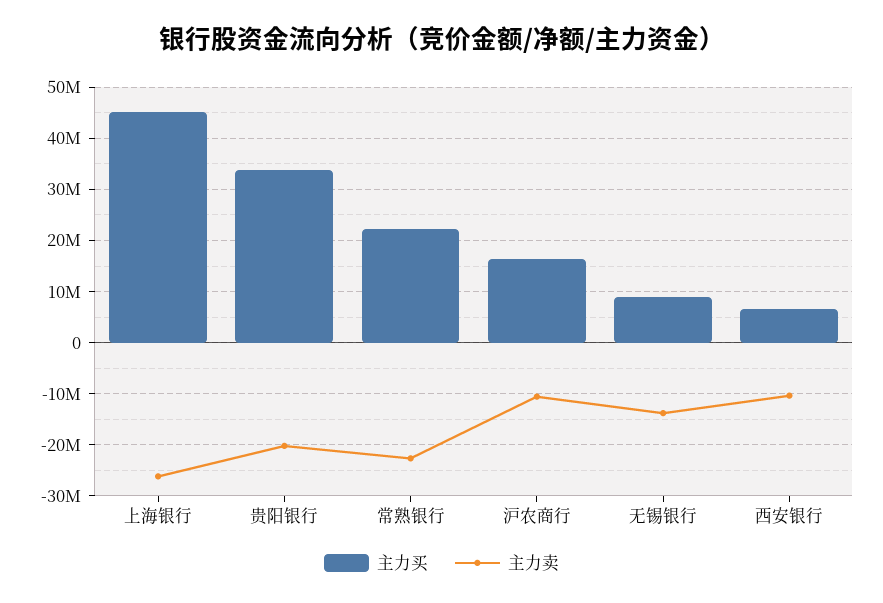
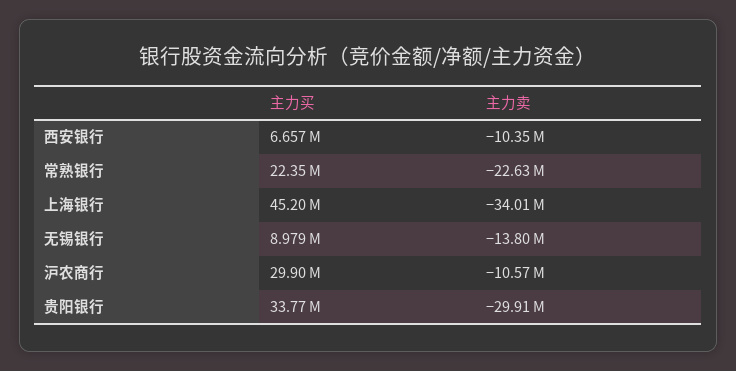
  {
    "主力买": {
      "上海银行": 45200000,
      "贵阳银行": 33770000,
      "常熟银行": 22350000,
-     "沪农商行": 16000000,
+     "沪农商行": 29900000,
      "无锡银行": 8979000,
      "西安银行": 6657000
    },
    "主力卖": {
-     "上海银行": -26000000,
+     "上海银行": -34010000,
-     "贵阳银行": -20000000,
+     "贵阳银行": -29910000,
      "常熟银行": -22630000,
      "沪农商行": -10570000,
      "无锡银行": -13800000,
      "西安银行": -10350000
    }
  }

